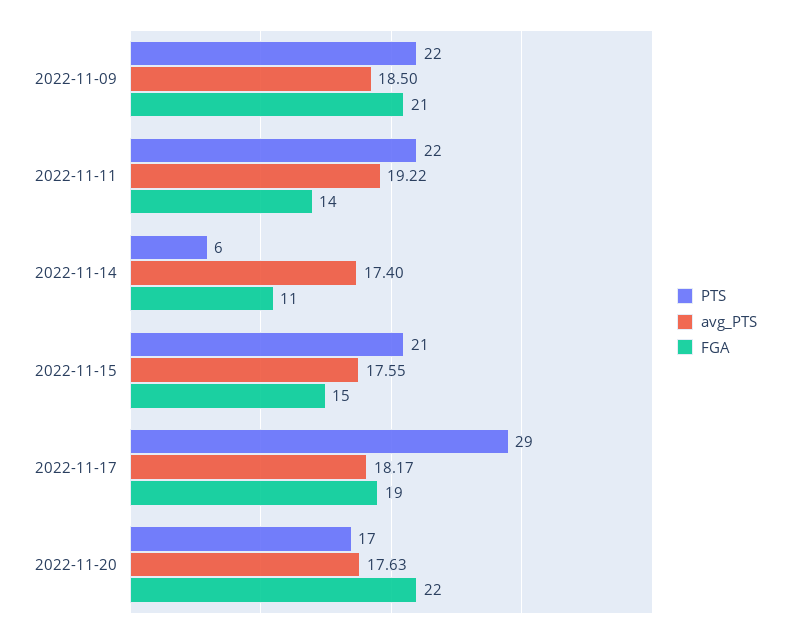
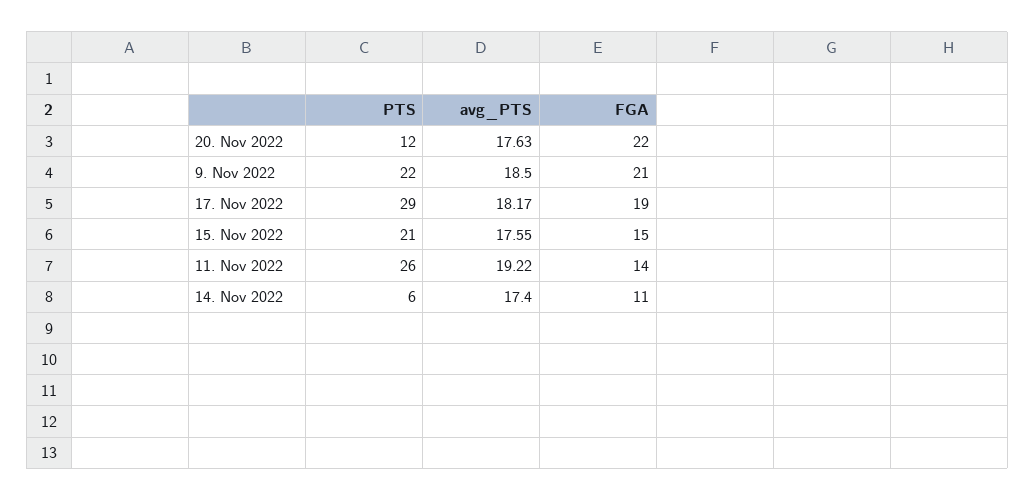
  {
    "PTS": {
      "2022-11-09": 22,
-     "2022-11-11": 22,
+     "2022-11-11": 26,
      "2022-11-14": 6,
      "2022-11-15": 21,
      "2022-11-17": 29,
-     "2022-11-20": 17
+     "2022-11-20": 12
    },
    "avg_PTS": {
      "2022-11-09": 18.5,
      "2022-11-11": 19.22,
      "2022-11-14": 17.4,
      "2022-11-15": 17.55,
      "2022-11-17": 18.17,
      "2022-11-20": 17.63
    },
    "FGA": {
      "2022-11-09": 21,
      "2022-11-11": 14,
      "2022-11-14": 11,
      "2022-11-15": 15,
      "2022-11-17": 19,
      "2022-11-20": 22
    }
  }

